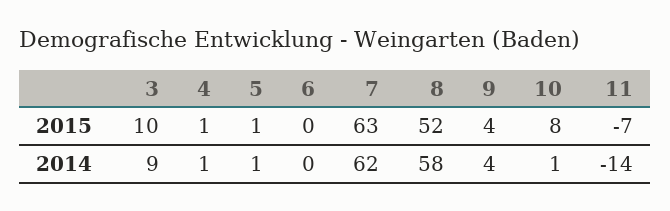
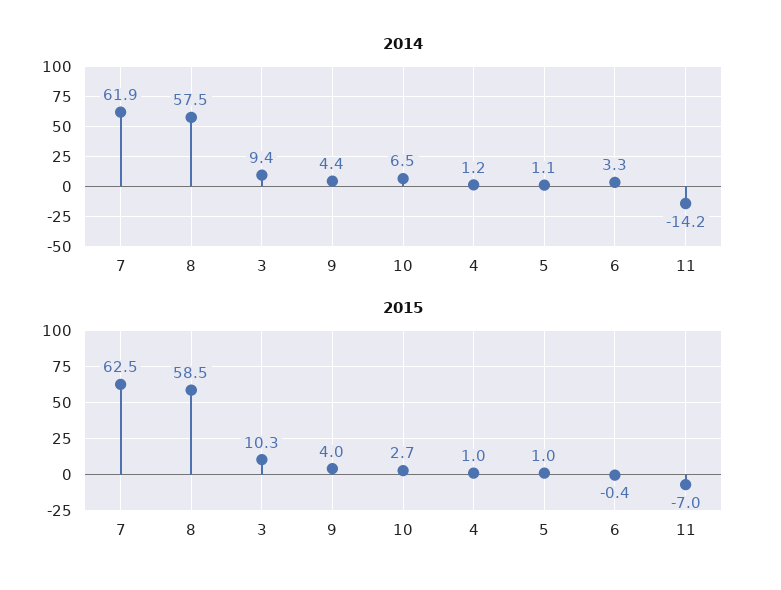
  {
    "2015": {
      "3": 10.3,
      "4": 1,
      "5": 1,
      "6": -0.4,
      "7": 62.5,
-     "8": 52,
+     "8": 58.5,
      "9": 4,
-     "10": 8,
+     "10": 2.7,
      "11": -7
    },
    "2014": {
      "3": 9.4,
      "4": 1.2,
      "5": 1.1,
-     "6": 0,
+     "6": 3.3,
      "7": 61.9,
      "8": 57.5,
      "9": 4.4,
-     "10": 1,
+     "10": 6.5,
      "11": -14.2
    }
  }

